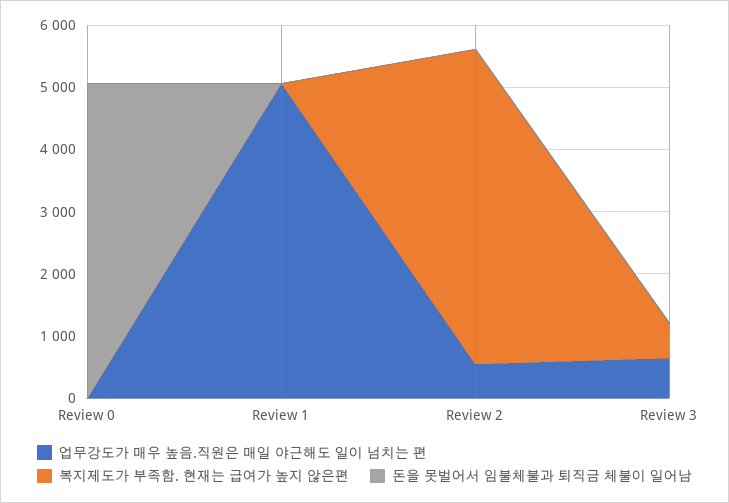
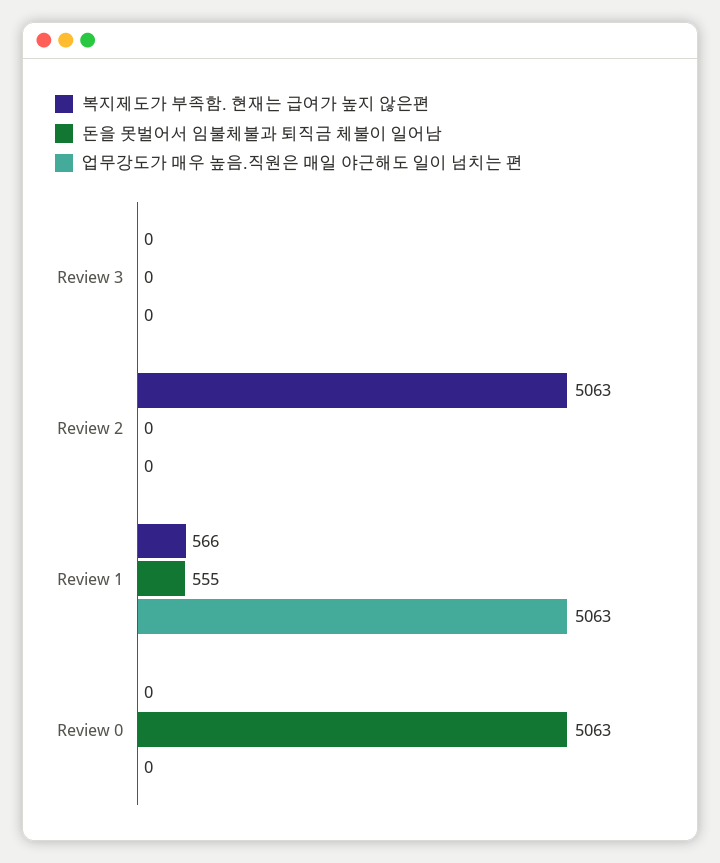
  {
    "업무강도가 매우 높음.직원은 매일 야근해도 일이 넘치는 편": {
      "Review 0": 0,
      "Review 1": 5063,
-     "Review 2": 600,
+     "Review 2": 0,
-     "Review 3": 600
+     "Review 3": 0
    },
    "복지제도가 부족함. 현재는 급여가 높지 않은편": {
      "Review 0": 0,
-     "Review 1": 0,
+     "Review 1": 566,
      "Review 2": 5063,
-     "Review 3": 600
+     "Review 3": 0
    },
    "돈을 못벌어서 임불체불과 퇴직금 체불이 일어남": {
      "Review 0": 5063,
-     "Review 1": 0,
+     "Review 1": 555,
      "Review 2": 0,
      "Review 3": 0
    }
  }

